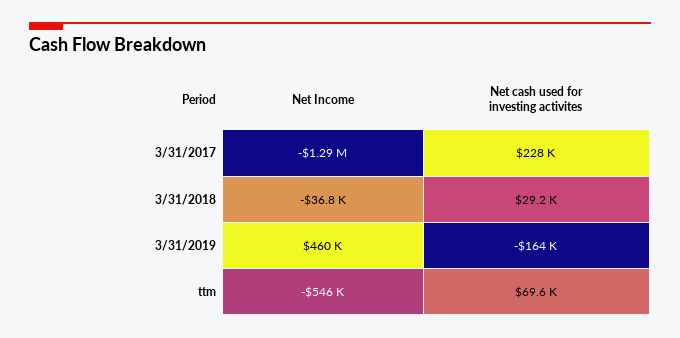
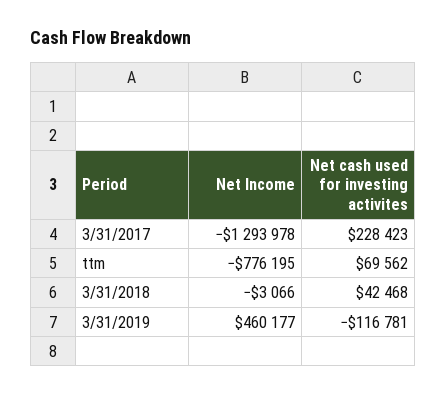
  {
    "Net Income": {
      "3/31/2017": -1293978,
-     "3/31/2018": -36800,
+     "3/31/2018": -3066,
      "3/31/2019": 460177,
-     "ttm": -546000
+     "ttm": -776195
    },
    "Net cash used for investing activites": {
      "3/31/2017": 228423,
-     "3/31/2018": 29200,
+     "3/31/2018": 42468,
-     "3/31/2019": -164000,
+     "3/31/2019": -116781,
      "ttm": 69562
    }
  }

